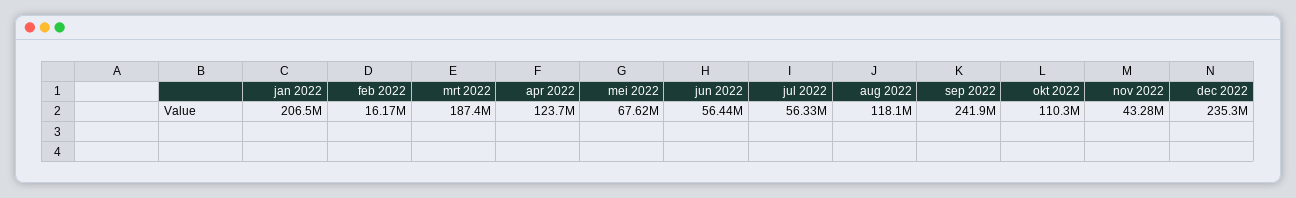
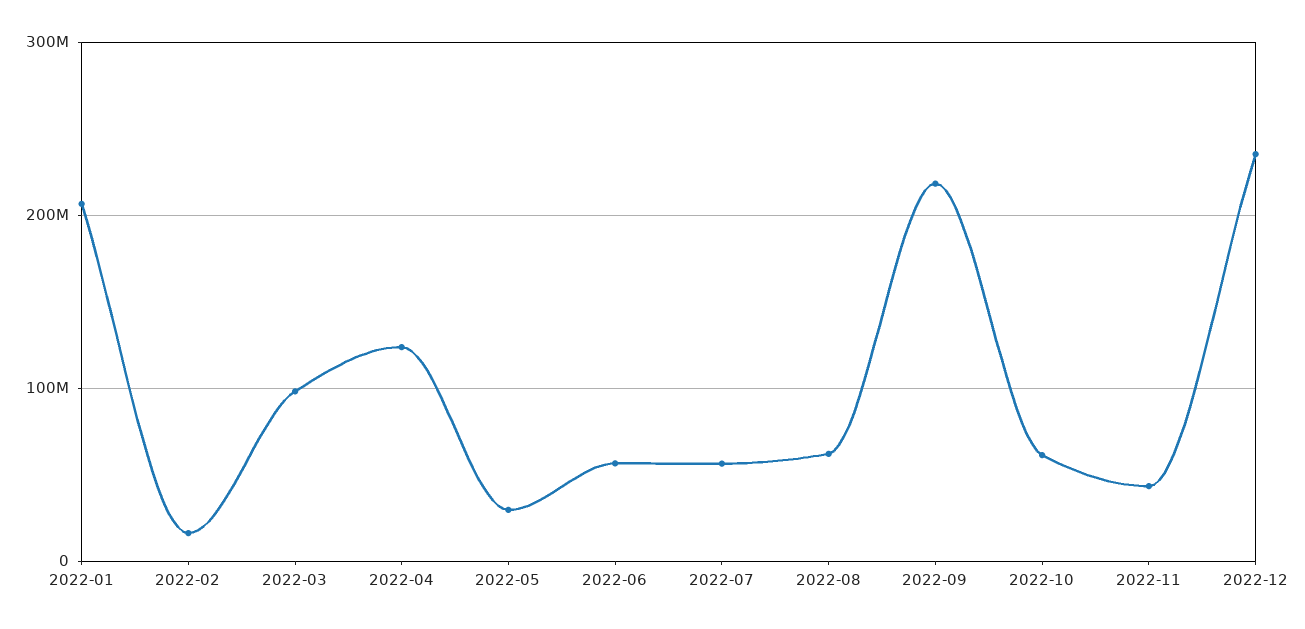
  {
    "jan 2022": 206500000,
    "feb 2022": 16170000,
-   "mrt 2022": 187400000,
+   "mrt 2022": 100000000,
    "apr 2022": 123700000,
-   "mei 2022": 67620000,
+   "mei 2022": 30000000,
    "jun 2022": 56440000,
    "jul 2022": 56330000,
-   "aug 2022": 118100000,
+   "aug 2022": 60000000,
-   "sep 2022": 241900000,
+   "sep 2022": 220000000,
-   "okt 2022": 110300000,
+   "okt 2022": 60000000,
    "nov 2022": 43280000,
    "dec 2022": 235300000
  }

